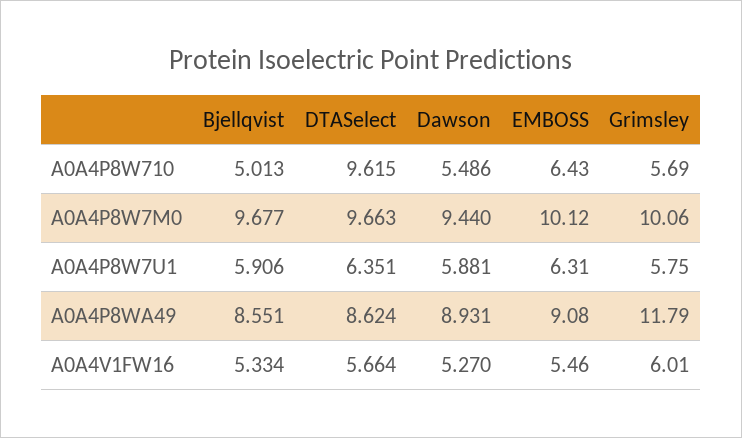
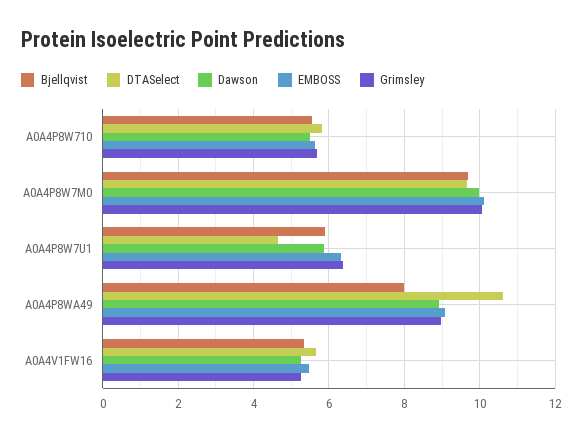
  {
    "Bjellqvist": {
-     "A0A4P8W710": 5.013,
+     "A0A4P8W710": 5.6,
      "A0A4P8W7M0": 9.677,
      "A0A4P8W7U1": 5.906,
-     "A0A4P8WA49": 8.551,
+     "A0A4P8WA49": 8,
      "A0A4V1FW16": 5.334
    },
    "DTASelect": {
-     "A0A4P8W710": 9.615,
+     "A0A4P8W710": 5.8,
      "A0A4P8W7M0": 9.663,
-     "A0A4P8W7U1": 6.351,
+     "A0A4P8W7U1": 4.6,
-     "A0A4P8WA49": 8.624,
+     "A0A4P8WA49": 10.6,
      "A0A4V1FW16": 5.664
    },
    "Dawson": {
      "A0A4P8W710": 5.486,
-     "A0A4P8W7M0": 9.44,
+     "A0A4P8W7M0": 10,
      "A0A4P8W7U1": 5.881,
      "A0A4P8WA49": 8.931,
      "A0A4V1FW16": 5.27
    },
    "EMBOSS": {
-     "A0A4P8W710": 6.43,
+     "A0A4P8W710": 5.6,
      "A0A4P8W7M0": 10.12,
      "A0A4P8W7U1": 6.31,
      "A0A4P8WA49": 9.08,
      "A0A4V1FW16": 5.46
    },
    "Grimsley": {
      "A0A4P8W710": 5.69,
      "A0A4P8W7M0": 10.06,
-     "A0A4P8W7U1": 5.75,
+     "A0A4P8W7U1": 6.4,
-     "A0A4P8WA49": 11.79,
+     "A0A4P8WA49": 9,
-     "A0A4V1FW16": 6.01
+     "A0A4V1FW16": 5.2
    }
  }

